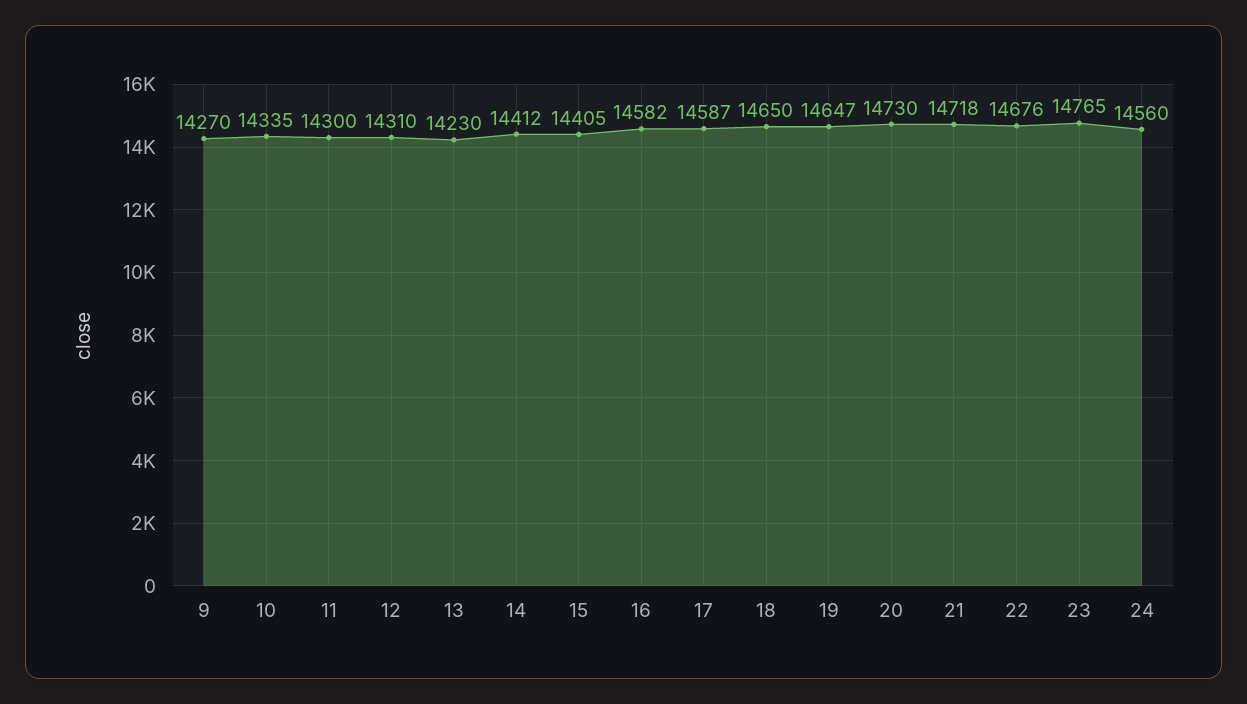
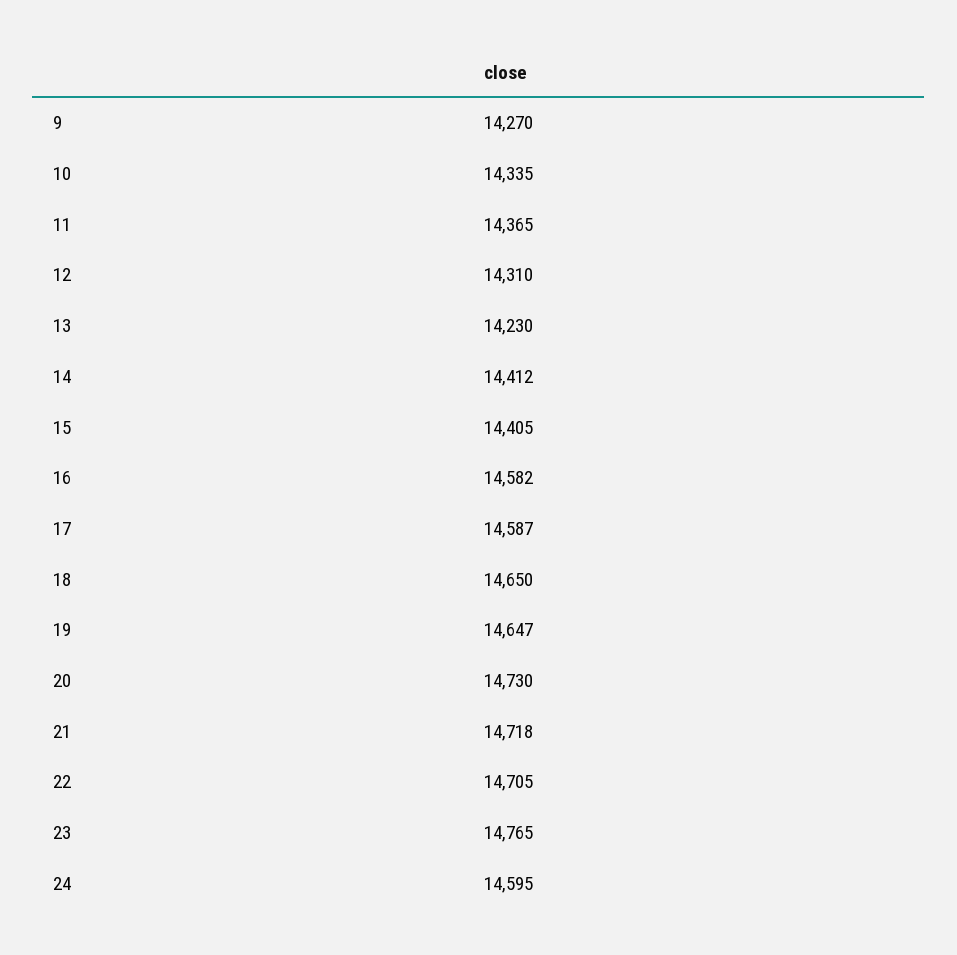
  {
    "9": 14270,
    "10": 14335,
-   "11": 14300,
+   "11": 14365,
    "12": 14310,
    "13": 14230,
    "14": 14412,
    "15": 14405,
    "16": 14582,
    "17": 14587,
    "18": 14650,
    "19": 14647,
    "20": 14730,
    "21": 14718,
-   "22": 14676,
+   "22": 14705,
    "23": 14765,
-   "24": 14560
+   "24": 14595
  }

